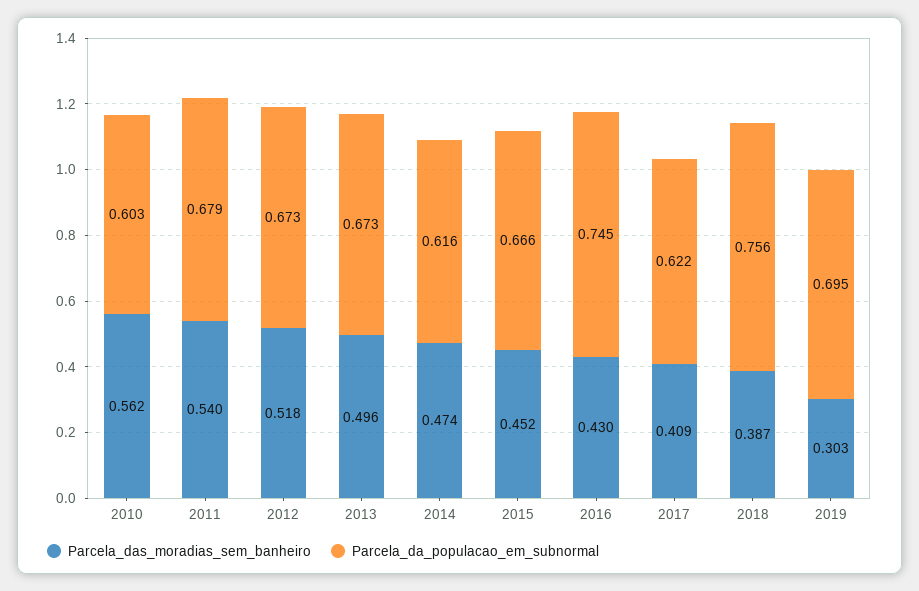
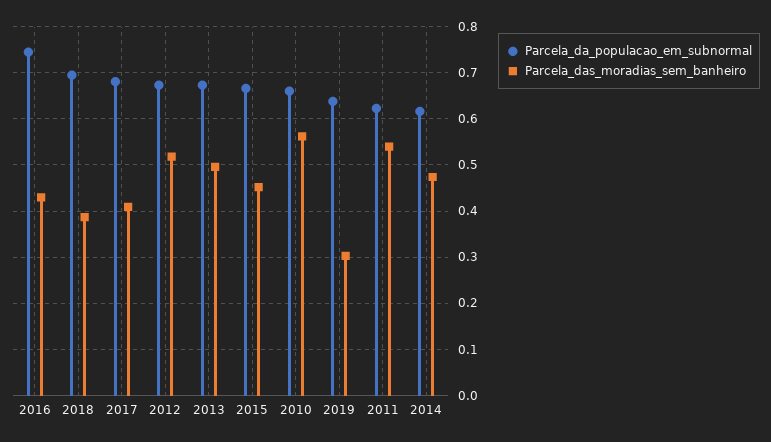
  {
    "Parcela_das_moradias_sem_banheiro": {
      "2010": 0.562,
      "2011": 0.54,
      "2012": 0.518,
      "2013": 0.496,
      "2014": 0.474,
      "2015": 0.452,
      "2016": 0.43,
      "2017": 0.409,
      "2018": 0.387,
      "2019": 0.303
    },
    "Parcela_da_populacao_em_subnormal": {
-     "2010": 0.603,
+     "2010": 0.66,
-     "2011": 0.679,
+     "2011": 0.62,
      "2012": 0.673,
      "2013": 0.673,
      "2014": 0.616,
      "2015": 0.666,
      "2016": 0.745,
-     "2017": 0.622,
+     "2017": 0.68,
-     "2018": 0.756,
+     "2018": 0.7,
-     "2019": 0.695
+     "2019": 0.64
    }
  }

